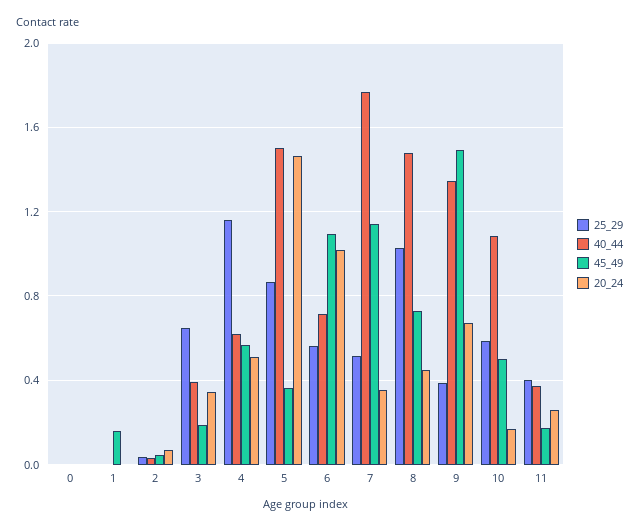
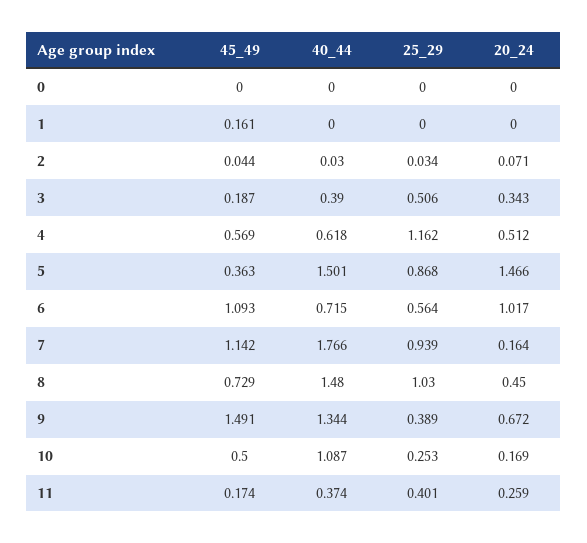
  {
    "25_29": {
      "0": 0,
      "1": 0,
      "2": 0.034,
-     "3": 0.65,
+     "3": 0.506,
      "4": 1.162,
      "5": 0.868,
      "6": 0.564,
-     "7": 0.5,
+     "7": 0.939,
      "8": 1.03,
      "9": 0.389,
-     "10": 0.6,
+     "10": 0.253,
      "11": 0.401
    },
    "40_44": {
      "0": 0,
      "1": 0,
      "2": 0.03,
      "3": 0.39,
      "4": 0.618,
      "5": 1.501,
      "6": 0.715,
      "7": 1.766,
      "8": 1.48,
      "9": 1.344,
      "10": 1.087,
      "11": 0.374
    },
    "45_49": {
      "0": 0,
      "1": 0.161,
      "2": 0.044,
      "3": 0.187,
      "4": 0.569,
      "5": 0.363,
      "6": 1.093,
      "7": 1.142,
      "8": 0.729,
      "9": 1.491,
      "10": 0.5,
      "11": 0.174
    },
    "20_24": {
      "0": 0,
      "1": 0,
      "2": 0.071,
      "3": 0.343,
      "4": 0.512,
      "5": 1.466,
      "6": 1.017,
-     "7": 0.35,
+     "7": 0.164,
      "8": 0.45,
      "9": 0.672,
      "10": 0.169,
      "11": 0.259
    }
  }

